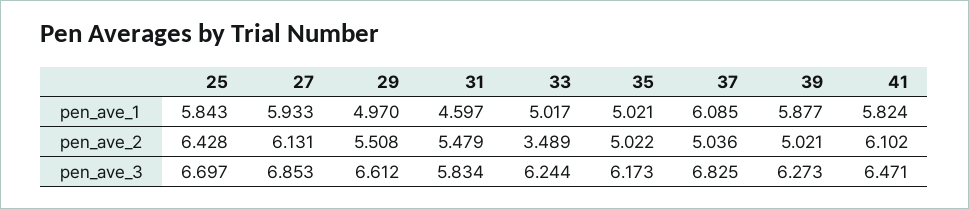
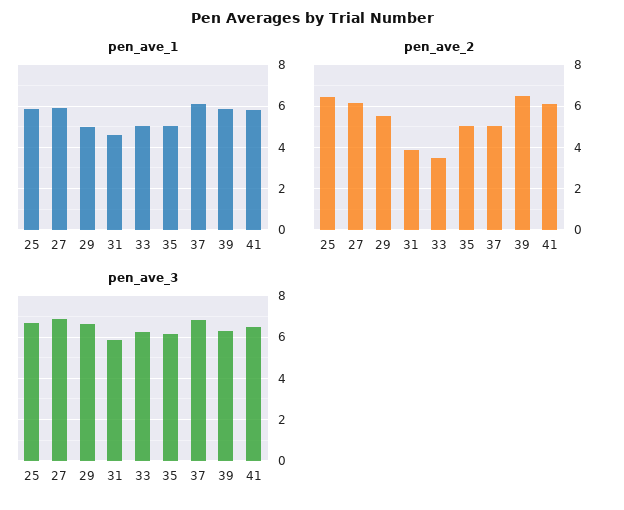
  {
    "pen_ave_1": {
      "25": 5.843,
      "27": 5.933,
      "29": 4.97,
      "31": 4.597,
      "33": 5.017,
      "35": 5.021,
      "37": 6.085,
      "39": 5.877,
      "41": 5.824
    },
    "pen_ave_2": {
      "25": 6.428,
      "27": 6.131,
      "29": 5.508,
-     "31": 5.479,
+     "31": 4,
      "33": 3.489,
      "35": 5.022,
      "37": 5.036,
-     "39": 5.021,
+     "39": 6.5,
      "41": 6.102
    },
    "pen_ave_3": {
      "25": 6.697,
      "27": 6.853,
      "29": 6.612,
      "31": 5.834,
      "33": 6.244,
      "35": 6.173,
      "37": 6.825,
      "39": 6.273,
      "41": 6.471
    }
  }

